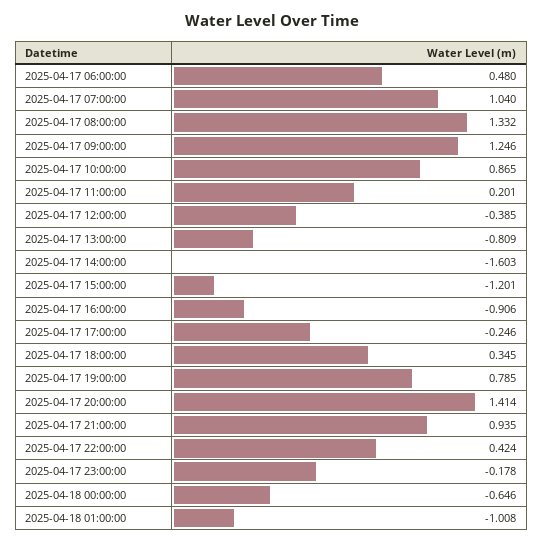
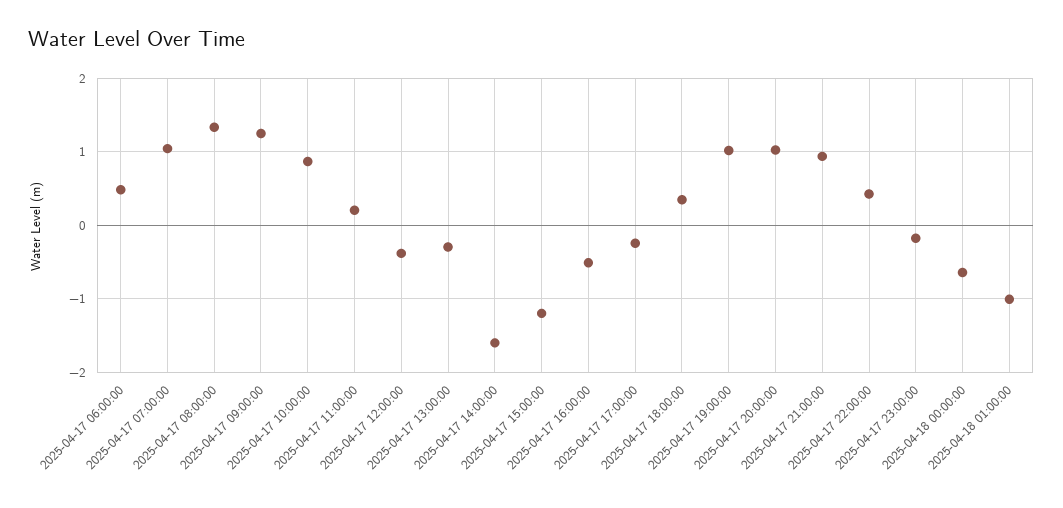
  {
    "2025-04-17 06:00:00": 0.48,
    "2025-04-17 07:00:00": 1.04,
    "2025-04-17 08:00:00": 1.332,
    "2025-04-17 09:00:00": 1.246,
    "2025-04-17 10:00:00": 0.865,
    "2025-04-17 11:00:00": 0.201,
    "2025-04-17 12:00:00": -0.385,
-   "2025-04-17 13:00:00": -0.809,
+   "2025-04-17 13:00:00": -0.3,
    "2025-04-17 14:00:00": -1.603,
    "2025-04-17 15:00:00": -1.201,
-   "2025-04-17 16:00:00": -0.906,
+   "2025-04-17 16:00:00": -0.5,
    "2025-04-17 17:00:00": -0.246,
    "2025-04-17 18:00:00": 0.345,
-   "2025-04-17 19:00:00": 0.785,
+   "2025-04-17 19:00:00": 1,
-   "2025-04-17 20:00:00": 1.414,
+   "2025-04-17 20:00:00": 1,
    "2025-04-17 21:00:00": 0.935,
    "2025-04-17 22:00:00": 0.424,
    "2025-04-17 23:00:00": -0.178,
    "2025-04-18 00:00:00": -0.646,
    "2025-04-18 01:00:00": -1.008
  }

